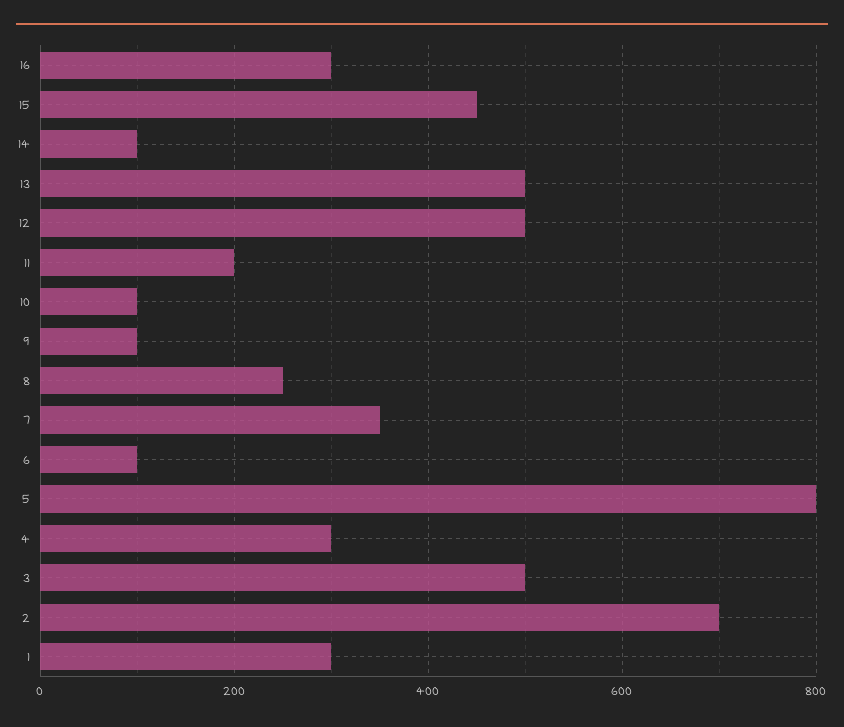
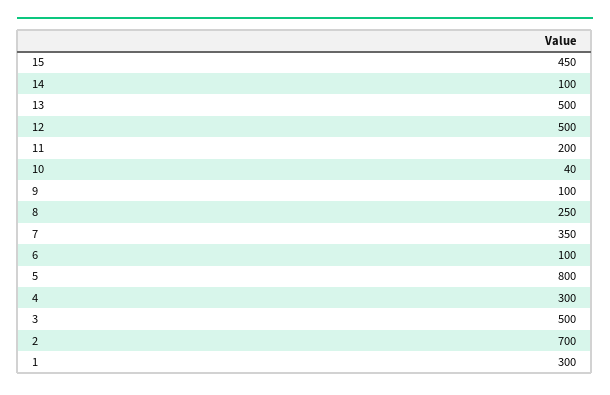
  {
-   "16": 300,
    "15": 450,
    "14": 100,
    "13": 500,
    "12": 500,
    "11": 200,
-   "10": 100,
+   "10": 40,
    "9": 100,
    "8": 250,
    "7": 350,
    "6": 100,
    "5": 800,
    "4": 300,
    "3": 500,
    "2": 700,
    "1": 300
  }

